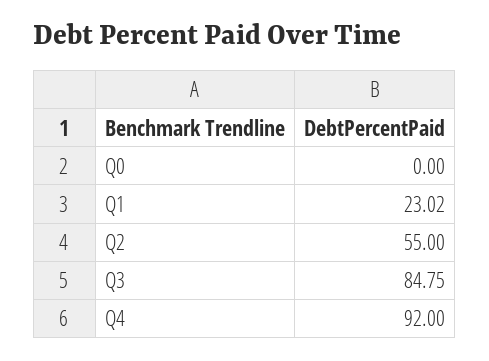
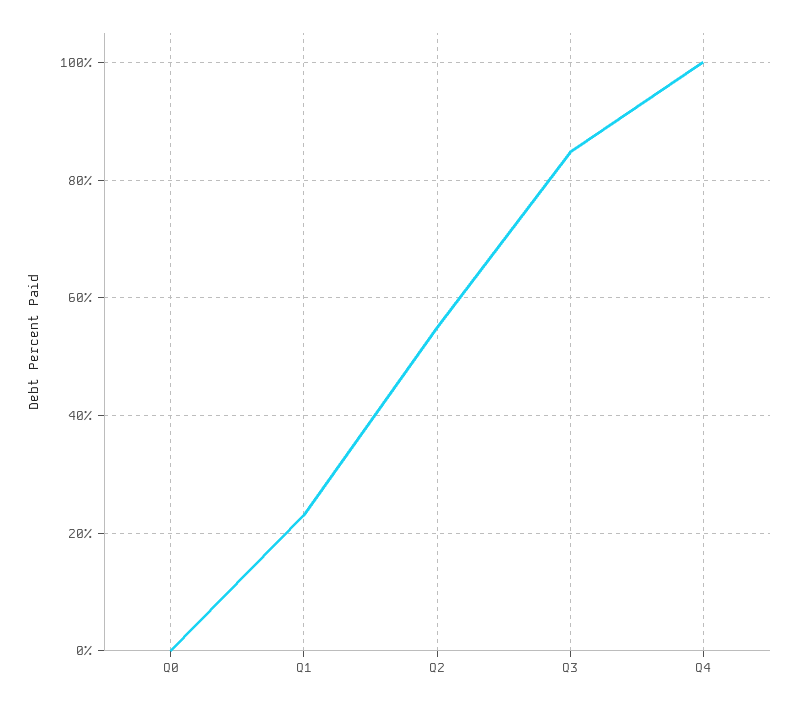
  {
    "Q0": 0,
    "Q1": 23.02,
    "Q2": 55,
    "Q3": 84.75,
-   "Q4": 92
+   "Q4": 100
  }

